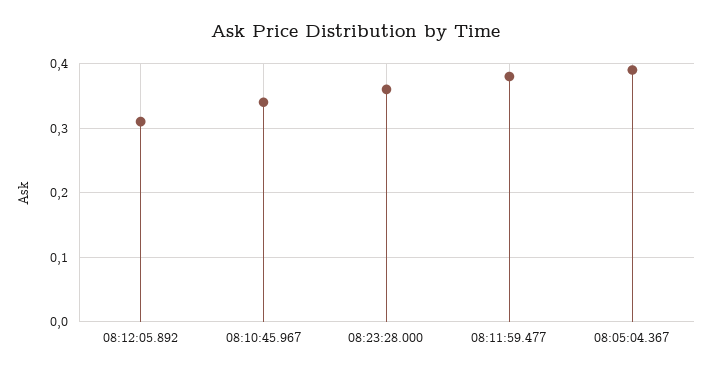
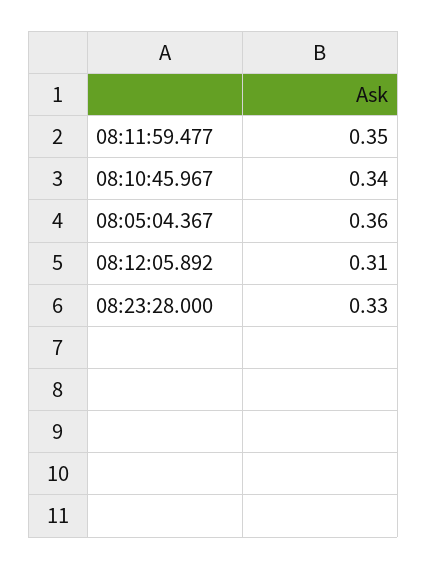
  {
    "08:12:05.892": 0.31,
    "08:10:45.967": 0.34,
-   "08:23:28.000": 0.36,
+   "08:23:28.000": 0.33,
-   "08:11:59.477": 0.38,
+   "08:11:59.477": 0.35,
-   "08:05:04.367": 0.39
+   "08:05:04.367": 0.36
  }

